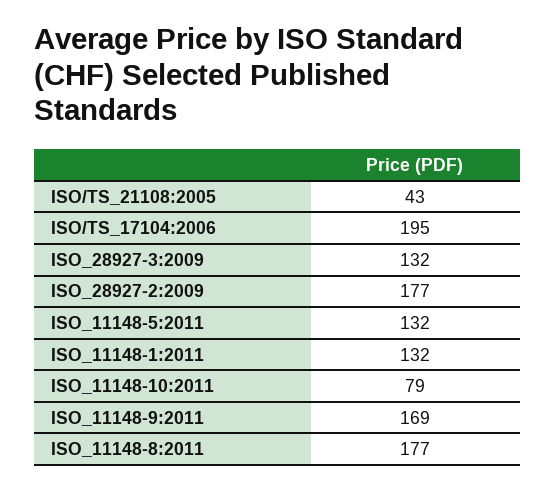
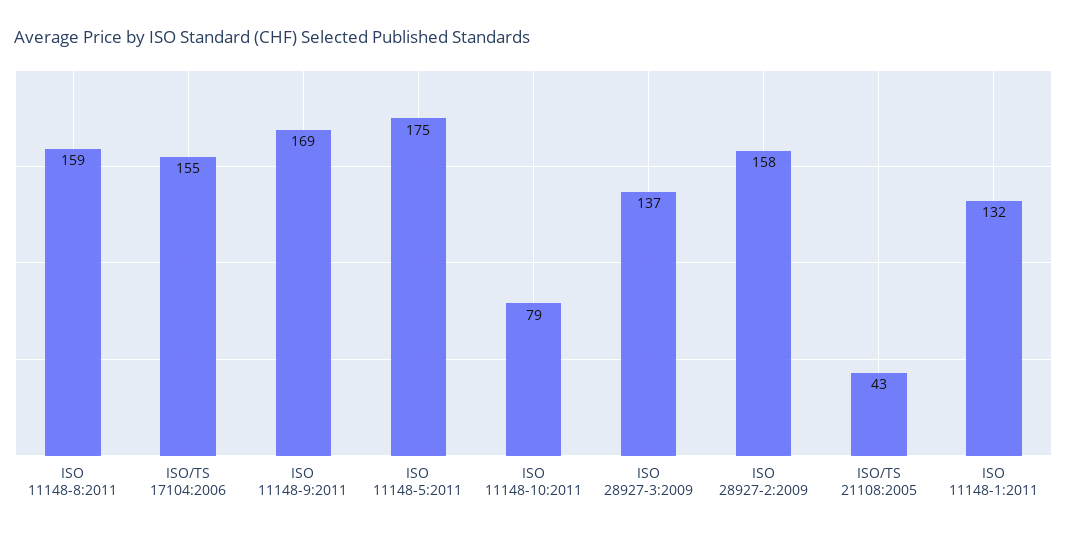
  {
    "ISO/TS_21108:2005": 43,
-   "ISO/TS_17104:2006": 195,
+   "ISO/TS_17104:2006": 155,
-   "ISO_28927-3:2009": 132,
+   "ISO_28927-3:2009": 137,
-   "ISO_28927-2:2009": 177,
+   "ISO_28927-2:2009": 158,
-   "ISO_11148-5:2011": 132,
+   "ISO_11148-5:2011": 175,
    "ISO_11148-1:2011": 132,
    "ISO_11148-10:2011": 79,
    "ISO_11148-9:2011": 169,
-   "ISO_11148-8:2011": 177
+   "ISO_11148-8:2011": 159
  }

